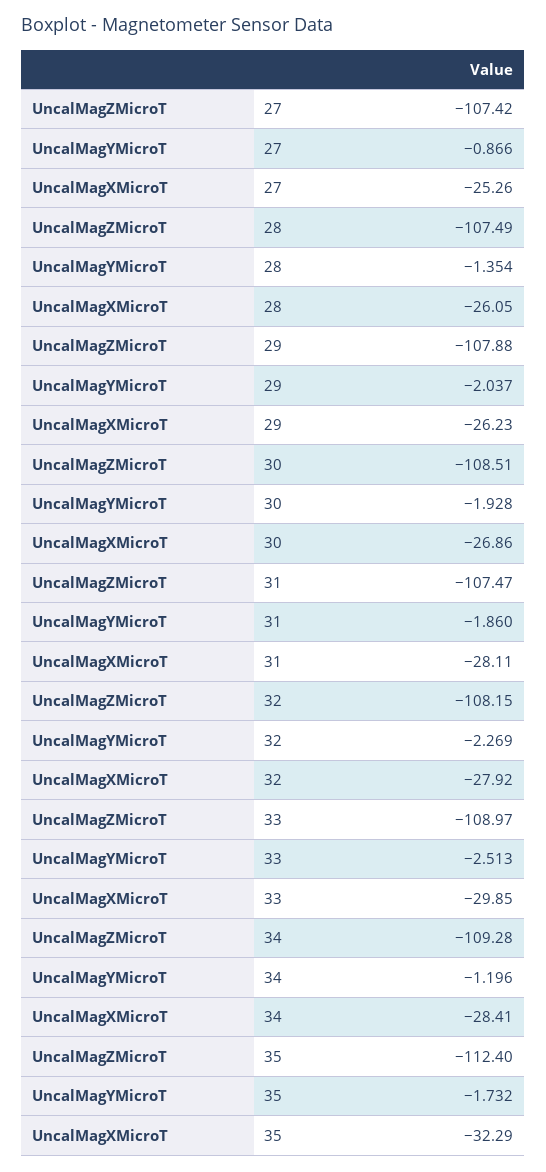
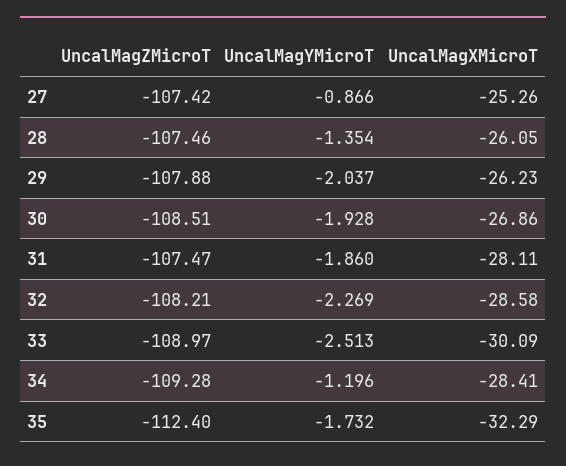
  {
    "UncalMagZMicroT": {
      "27": -107.42,
-     "28": -107.49,
+     "28": -107.46,
      "29": -107.88,
      "30": -108.51,
      "31": -107.47,
-     "32": -108.15,
+     "32": -108.21,
      "33": -108.97,
      "34": -109.28,
      "35": -112.4
    },
    "UncalMagYMicroT": {
      "27": -0.866,
      "28": -1.354,
      "29": -2.037,
      "30": -1.928,
      "31": -1.86,
      "32": -2.269,
      "33": -2.513,
      "34": -1.196,
      "35": -1.732
    },
    "UncalMagXMicroT": {
      "27": -25.26,
      "28": -26.05,
      "29": -26.23,
      "30": -26.86,
      "31": -28.11,
-     "32": -27.92,
+     "32": -28.58,
-     "33": -29.85,
+     "33": -30.09,
      "34": -28.41,
      "35": -32.29
    }
  }

